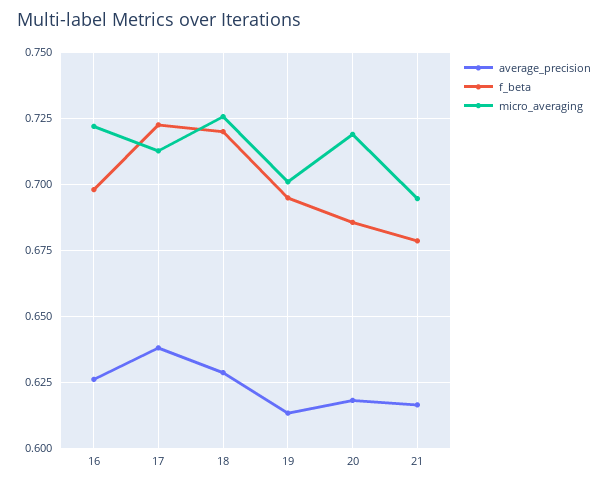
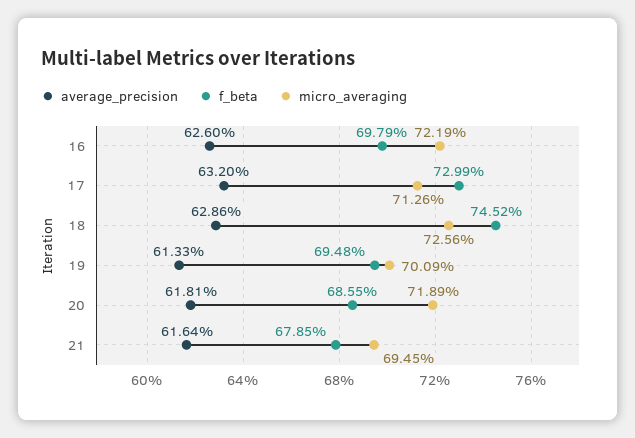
  {
    "average_precision": {
      "16": 0.626,
-     "17": 0.6375,
+     "17": 0.632,
      "18": 0.6286,
      "19": 0.6133,
      "20": 0.6181,
      "21": 0.6164
    },
    "f_beta": {
      "16": 0.6979,
-     "17": 0.7225,
+     "17": 0.7299,
-     "18": 0.72,
+     "18": 0.7452,
      "19": 0.6948,
      "20": 0.6855,
      "21": 0.6785
    },
    "micro_averaging": {
      "16": 0.7219,
      "17": 0.7126,
      "18": 0.7256,
      "19": 0.7009,
      "20": 0.7189,
      "21": 0.6945
    }
  }

